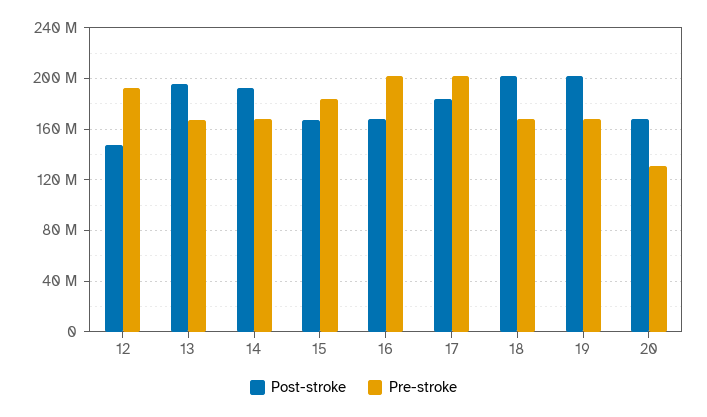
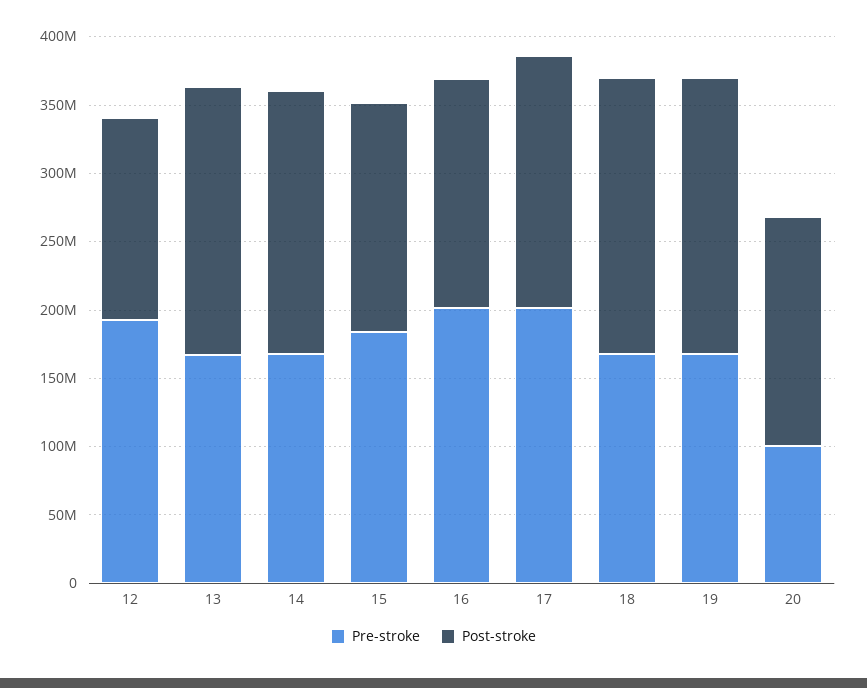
  {
    "Post-stroke": {
      "12": 150000000,
      "13": 195000000,
      "14": 190000000,
      "15": 165000000,
      "16": 170000000,
      "17": 185000000,
      "18": 200000000,
      "19": 200000000,
      "20": 170000000
    },
    "Pre-stroke": {
      "12": 190000000,
      "13": 165000000,
      "14": 170000000,
      "15": 185000000,
      "16": 200000000,
      "17": 200000000,
      "18": 170000000,
      "19": 170000000,
-     "20": 130000000
+     "20": 100000000
    }
  }

